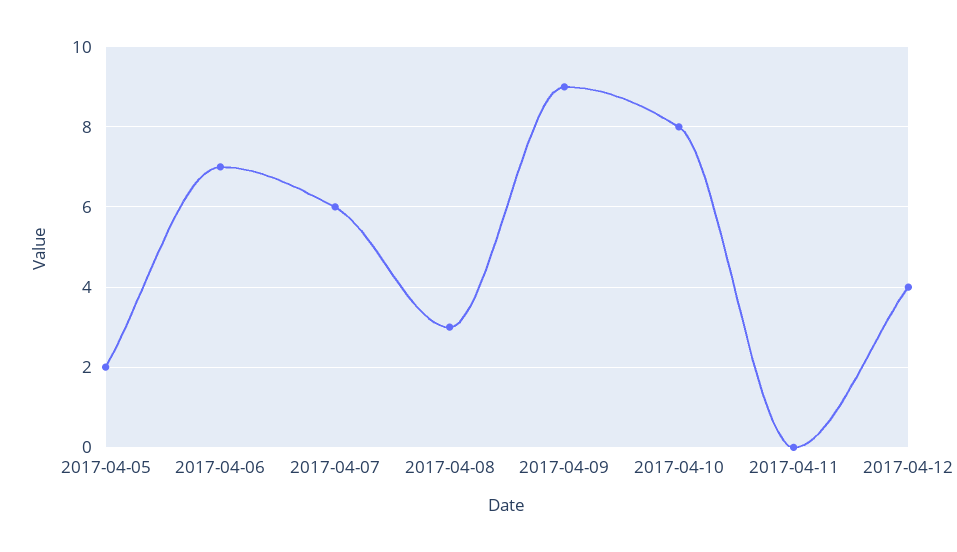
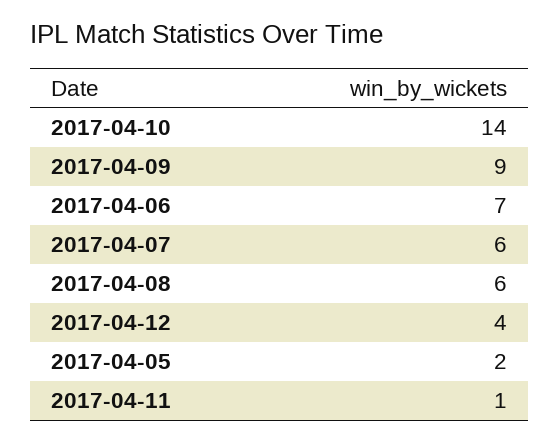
  {
    "2017-04-05": 2,
    "2017-04-06": 7,
    "2017-04-07": 6,
-   "2017-04-08": 3,
+   "2017-04-08": 6,
    "2017-04-09": 9,
-   "2017-04-10": 8,
+   "2017-04-10": 14,
-   "2017-04-11": 0,
+   "2017-04-11": 1,
    "2017-04-12": 4
  }

